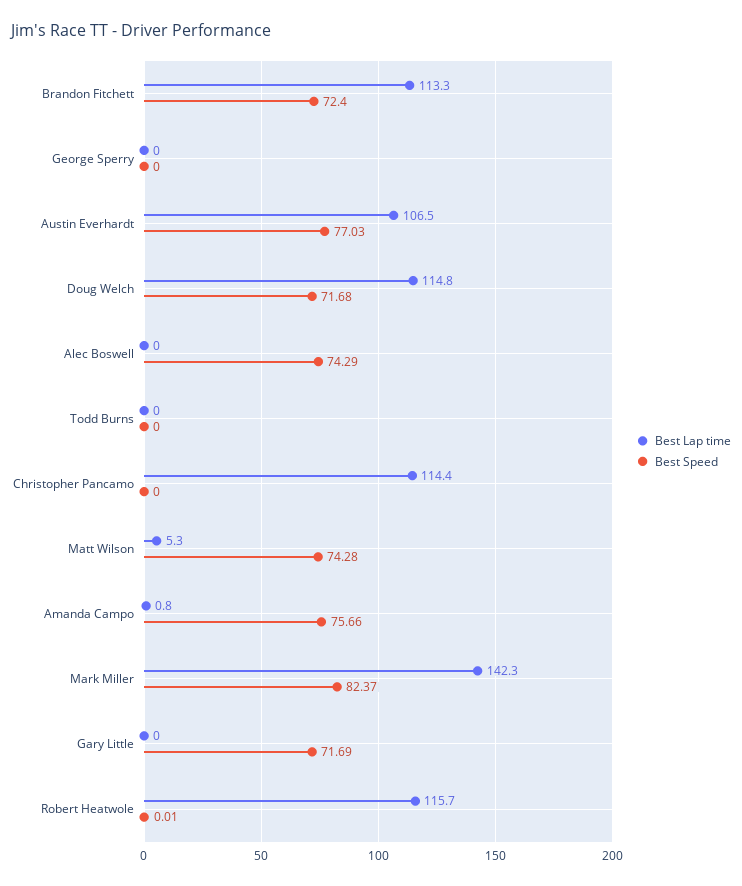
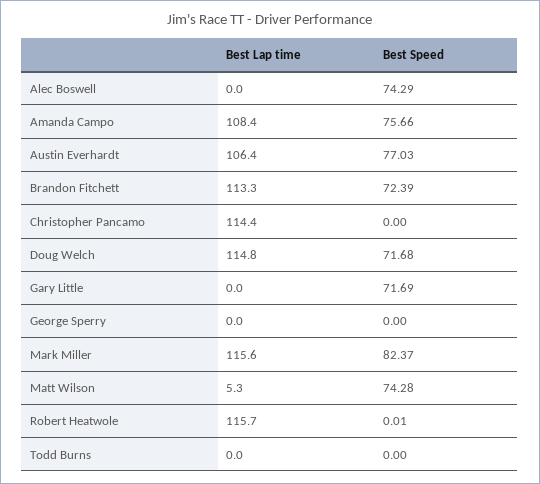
  {
    "Best Lap time": {
      "Brandon Fitchett": 113.3,
      "George Sperry": 0,
-     "Austin Everhardt": 106.5,
+     "Austin Everhardt": 106.4,
      "Doug Welch": 114.8,
      "Alec Boswell": 0,
      "Todd Burns": 0,
      "Christopher Pancamo": 114.4,
      "Matt Wilson": 5.3,
-     "Amanda Campo": 0.8,
+     "Amanda Campo": 108.4,
-     "Mark Miller": 142.3,
+     "Mark Miller": 115.6,
      "Gary Little": 0,
      "Robert Heatwole": 115.7
    },
    "Best Speed": {
-     "Brandon Fitchett": 72.4,
+     "Brandon Fitchett": 72.39,
      "George Sperry": 0,
      "Austin Everhardt": 77.03,
      "Doug Welch": 71.68,
      "Alec Boswell": 74.29,
      "Todd Burns": 0,
      "Christopher Pancamo": 0,
      "Matt Wilson": 74.28,
      "Amanda Campo": 75.66,
      "Mark Miller": 82.37,
      "Gary Little": 71.69,
      "Robert Heatwole": 0.01
    }
  }

